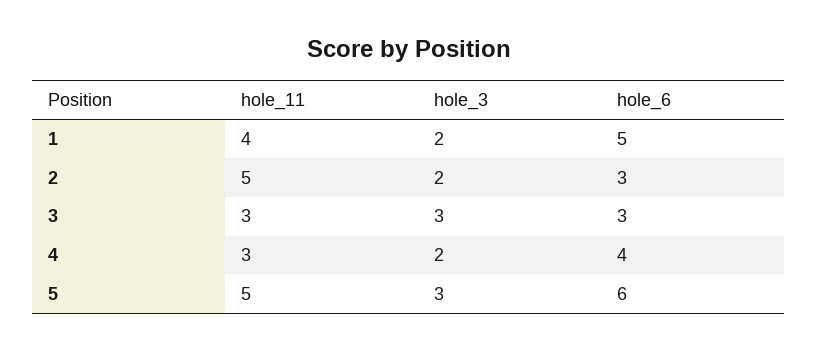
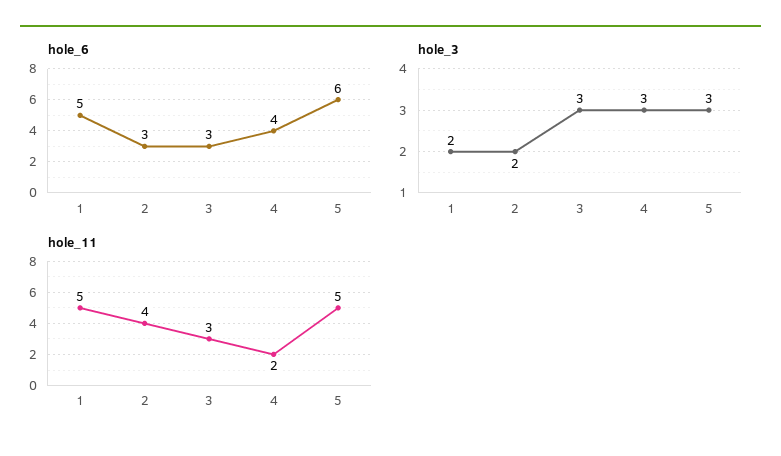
  {
    "hole_11": {
-     "1": 4,
+     "1": 5,
-     "2": 5,
+     "2": 4,
      "3": 3,
-     "4": 3,
+     "4": 2,
      "5": 5
    },
    "hole_3": {
      "1": 2,
      "2": 2,
      "3": 3,
-     "4": 2,
+     "4": 3,
      "5": 3
    },
    "hole_6": {
      "1": 5,
      "2": 3,
      "3": 3,
      "4": 4,
      "5": 6
    }
  }

